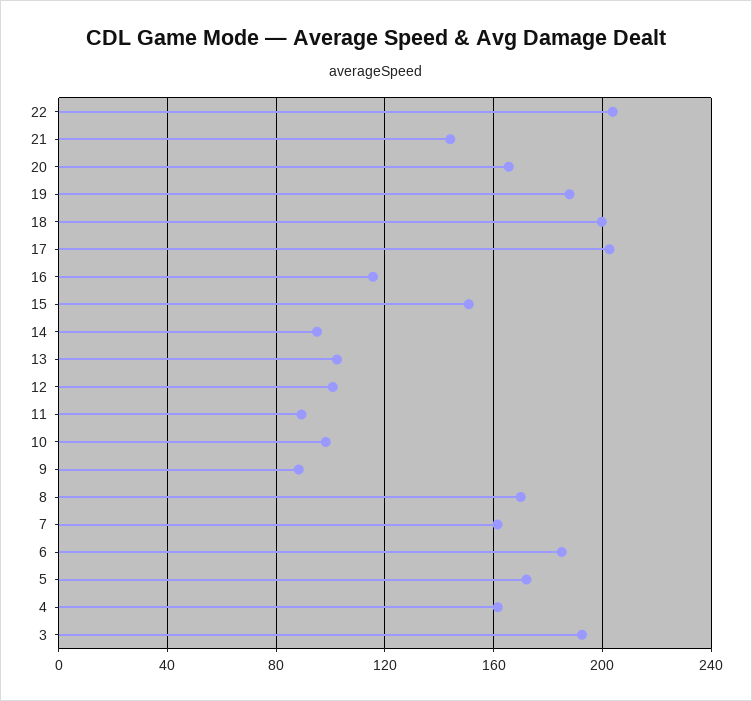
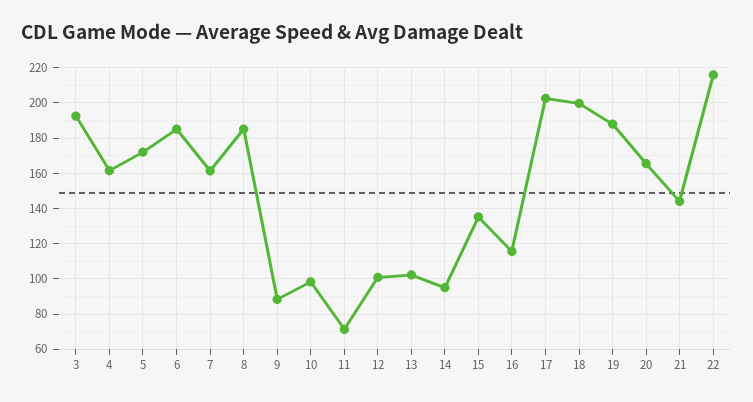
  {
-   "22": 205,
+   "22": 215,
    "21": 145,
    "20": 165,
    "19": 190,
    "18": 200,
    "17": 205,
    "16": 115,
-   "15": 150,
+   "15": 135,
    "14": 95,
    "13": 100,
    "12": 100,
-   "11": 90,
+   "11": 70,
    "10": 100,
    "9": 90,
-   "8": 170,
+   "8": 185,
    "7": 160,
    "6": 185,
    "5": 170,
    "4": 160,
    "3": 190
  }

